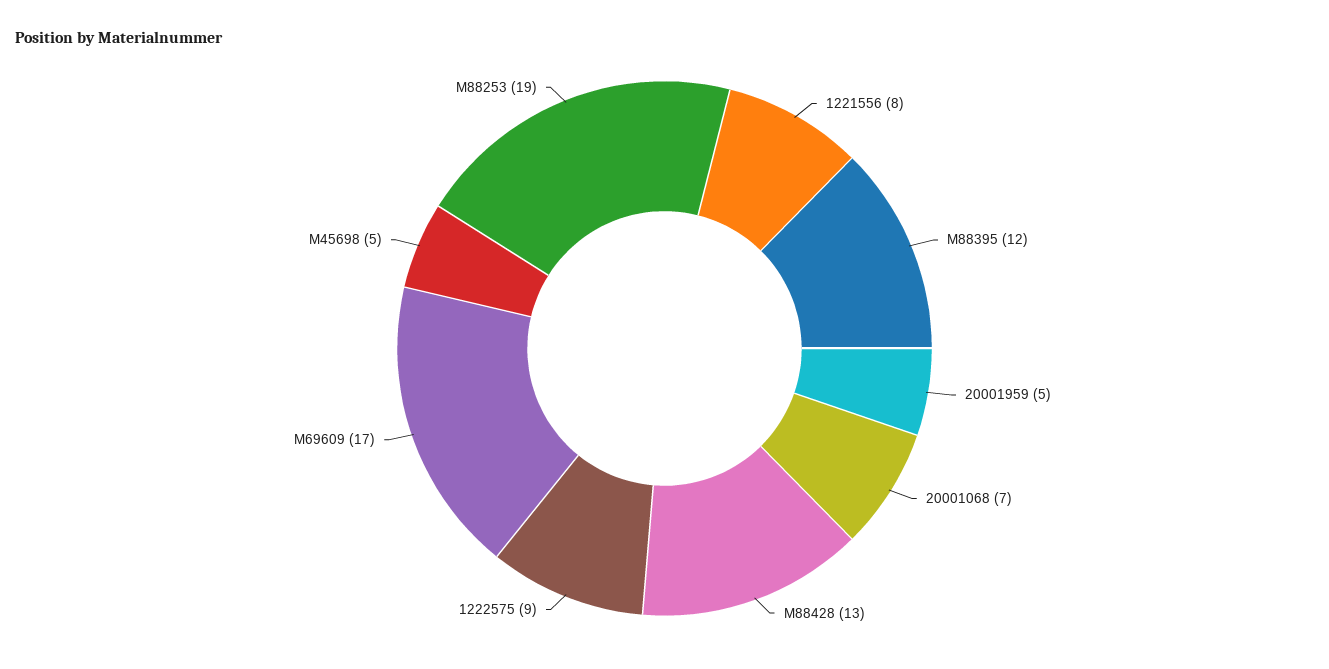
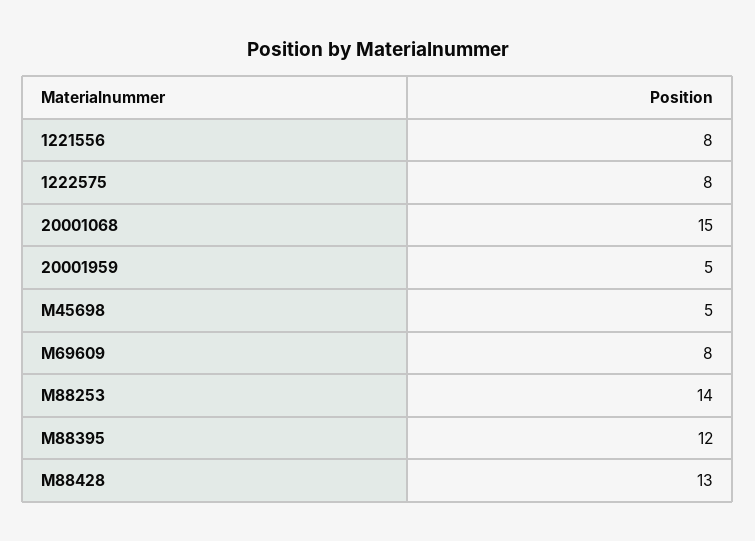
  {
    "1221556": 8,
    "M88395": 12,
    "20001959": 5,
-   "20001068": 7,
+   "20001068": 15,
    "M88428": 13,
-   "1222575": 9,
+   "1222575": 8,
-   "M69609": 17,
+   "M69609": 8,
    "M45698": 5,
-   "M88253": 19
+   "M88253": 14
  }

